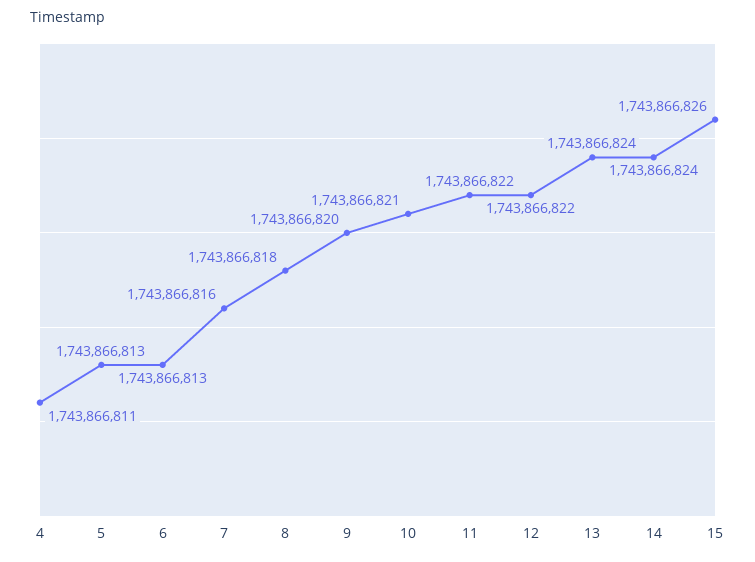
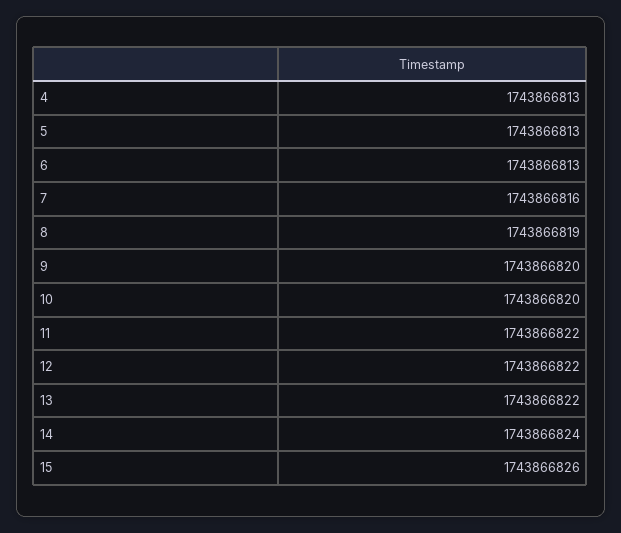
  {
-   "4": 1743866811,
+   "4": 1743866813,
    "5": 1743866813,
    "6": 1743866813,
    "7": 1743866816,
-   "8": 1743866818,
+   "8": 1743866819,
    "9": 1743866820,
-   "10": 1743866821,
+   "10": 1743866820,
    "11": 1743866822,
    "12": 1743866822,
-   "13": 1743866824,
+   "13": 1743866822,
    "14": 1743866824,
    "15": 1743866826
  }

